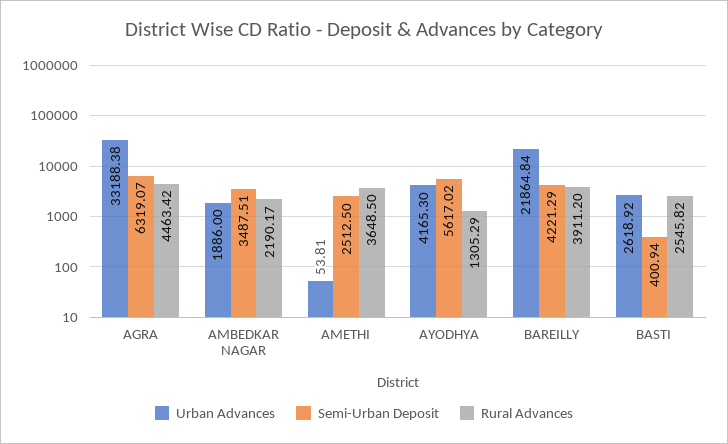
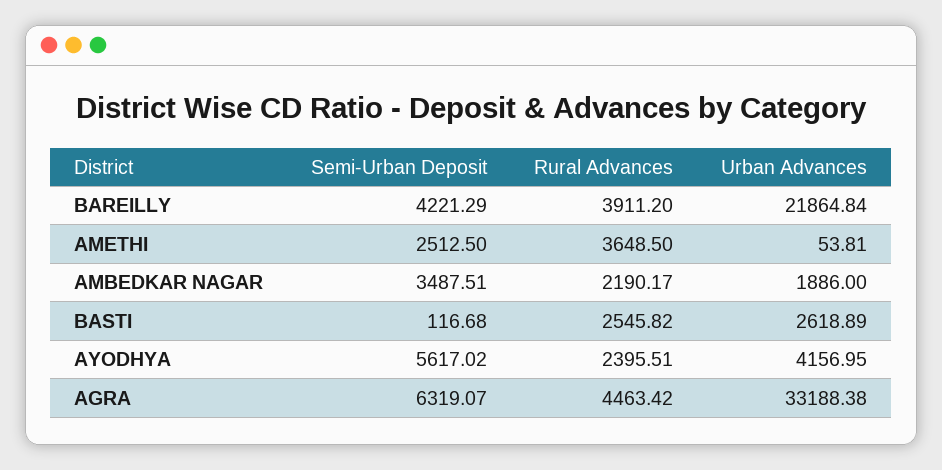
  {
    "Urban Advances": {
      "AGRA": 33188.38,
      "AMBEDKAR NAGAR": 1886,
      "AMETHI": 53.81,
-     "AYODHYA": 4165.3,
+     "AYODHYA": 4156.95,
      "BAREILLY": 21864.84,
-     "BASTI": 2618.92
+     "BASTI": 2618.89
    },
    "Semi-Urban Deposit": {
      "AGRA": 6319.07,
      "AMBEDKAR NAGAR": 3487.51,
      "AMETHI": 2512.5,
      "AYODHYA": 5617.02,
      "BAREILLY": 4221.29,
-     "BASTI": 400.94
+     "BASTI": 116.68
    },
    "Rural Advances": {
      "AGRA": 4463.42,
      "AMBEDKAR NAGAR": 2190.17,
      "AMETHI": 3648.5,
-     "AYODHYA": 1305.29,
+     "AYODHYA": 2395.51,
      "BAREILLY": 3911.2,
      "BASTI": 2545.82
    }
  }

